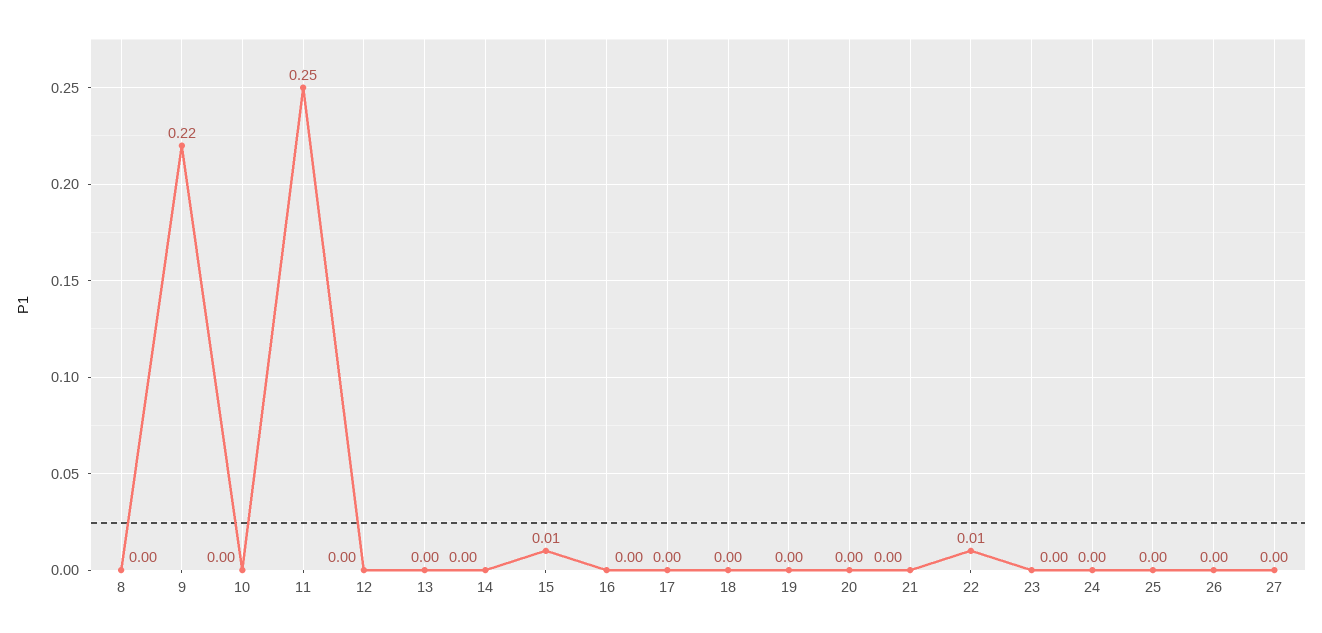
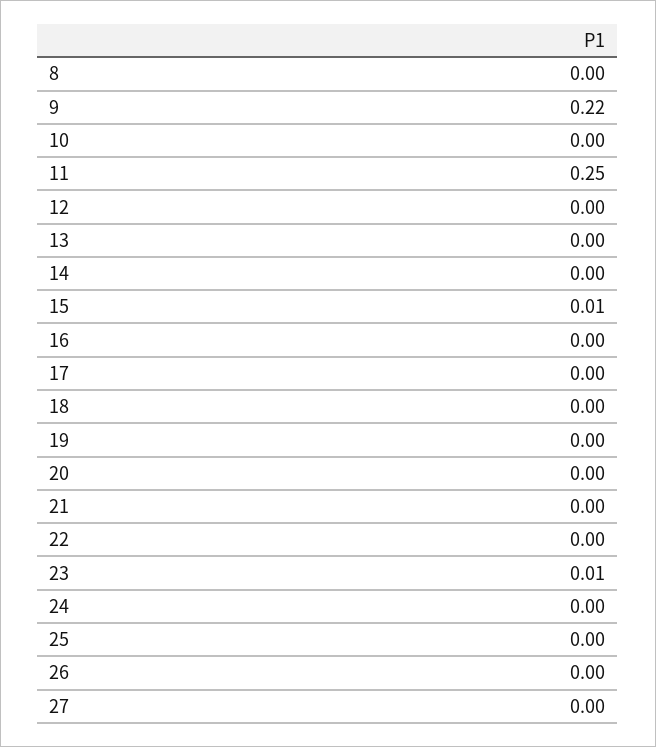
  {
    "8": 0,
    "9": 0.22,
    "10": 0,
    "11": 0.25,
    "12": 0,
    "13": 0,
    "14": 0,
    "15": 0.01,
    "16": 0,
    "17": 0,
    "18": 0,
    "19": 0,
    "20": 0,
    "21": 0,
-   "22": 0.01,
+   "22": 0,
-   "23": 0,
+   "23": 0.01,
    "24": 0,
    "25": 0,
    "26": 0,
    "27": 0
  }

